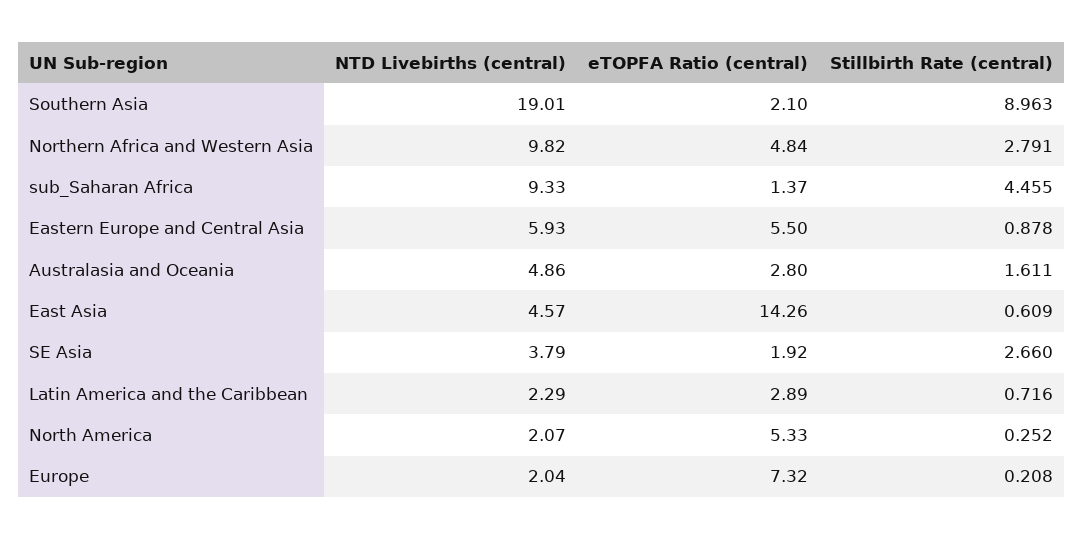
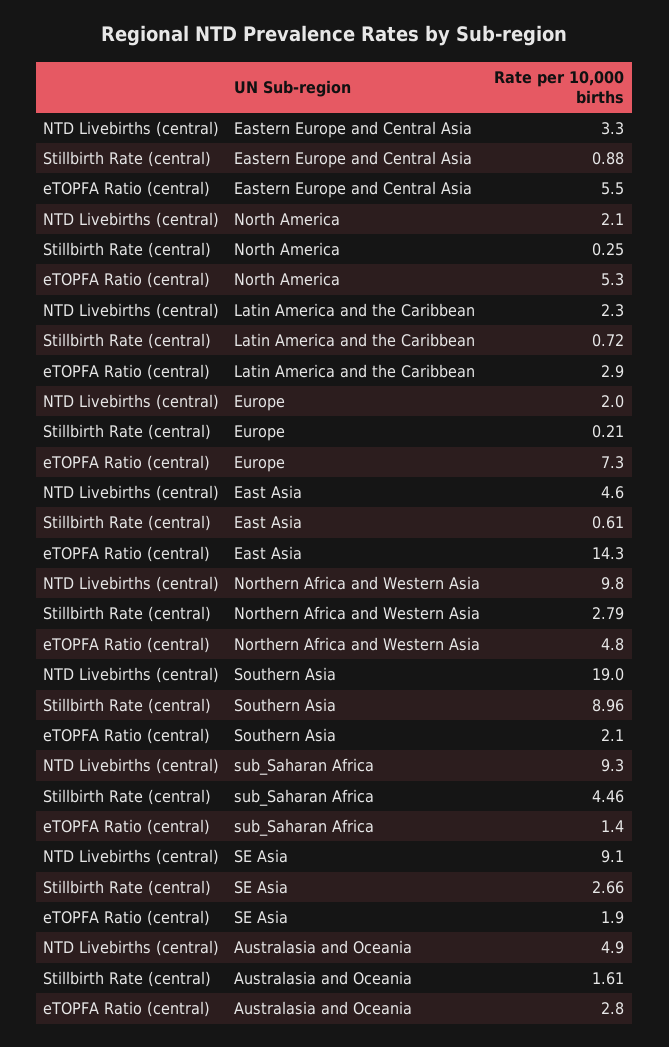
  {
    "NTD Livebirths (central)": {
      "Southern Asia": 19.01,
      "Northern Africa and Western Asia": 9.82,
      "sub_Saharan Africa": 9.33,
-     "Eastern Europe and Central Asia": 5.93,
+     "Eastern Europe and Central Asia": 3.3,
      "Australasia and Oceania": 4.86,
      "East Asia": 4.57,
-     "SE Asia": 3.79,
+     "SE Asia": 9.1,
      "Latin America and the Caribbean": 2.29,
      "North America": 2.07,
      "Europe": 2.04
    },
    "eTOPFA Ratio (central)": {
      "Southern Asia": 2.1,
      "Northern Africa and Western Asia": 4.84,
      "sub_Saharan Africa": 1.37,
      "Eastern Europe and Central Asia": 5.5,
      "Australasia and Oceania": 2.8,
      "East Asia": 14.26,
      "SE Asia": 1.92,
      "Latin America and the Caribbean": 2.89,
      "North America": 5.33,
      "Europe": 7.32
    },
    "Stillbirth Rate (central)": {
      "Southern Asia": 8.963,
      "Northern Africa and Western Asia": 2.791,
      "sub_Saharan Africa": 4.455,
      "Eastern Europe and Central Asia": 0.878,
      "Australasia and Oceania": 1.611,
      "East Asia": 0.609,
      "SE Asia": 2.66,
      "Latin America and the Caribbean": 0.716,
      "North America": 0.252,
      "Europe": 0.208
    }
  }

